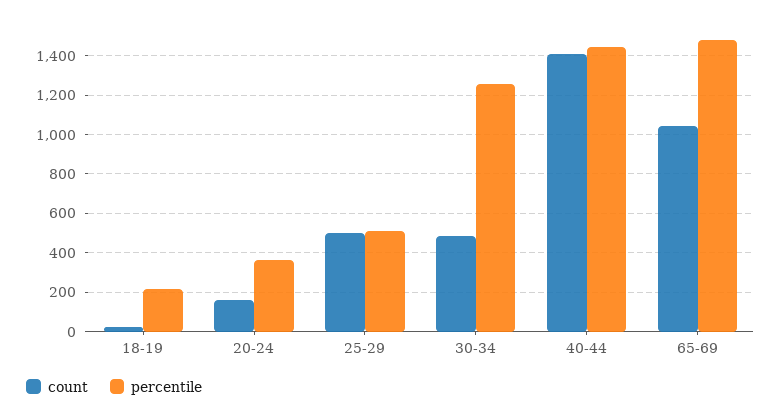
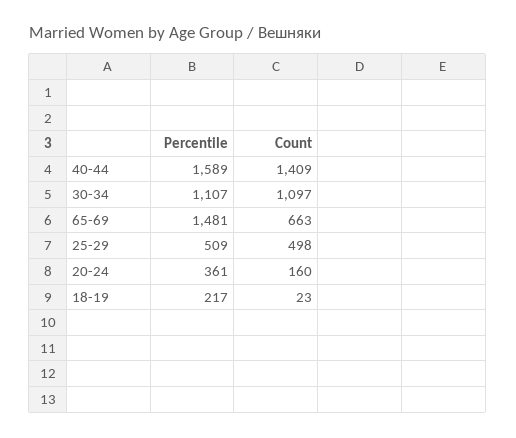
  {
    "count": {
      "18-19": 23,
      "20-24": 160,
      "25-29": 498,
-     "30-34": 500,
+     "30-34": 1097,
      "40-44": 1409,
-     "65-69": 1050
+     "65-69": 663
    },
    "percentile": {
      "18-19": 217,
      "20-24": 361,
      "25-29": 509,
-     "30-34": 1250,
+     "30-34": 1107,
-     "40-44": 1450,
+     "40-44": 1589,
      "65-69": 1481
    }
  }

